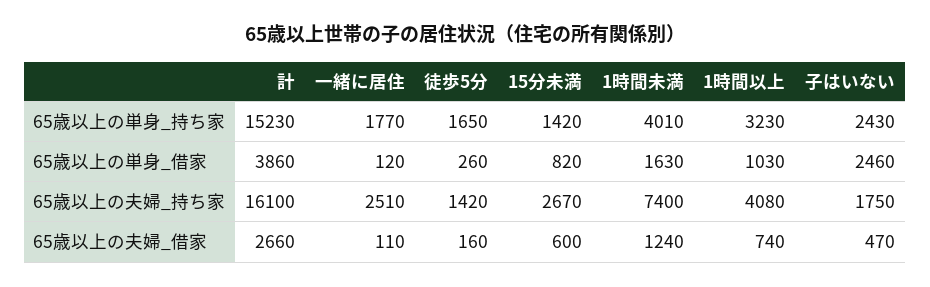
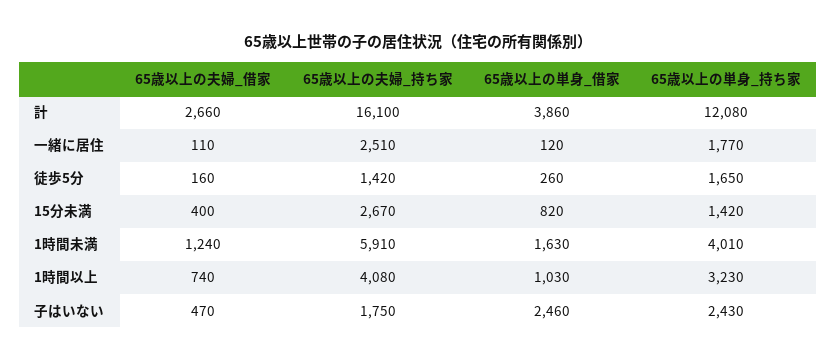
  {
    "計": {
-     "65歳以上の単身_持ち家": 15230,
+     "65歳以上の単身_持ち家": 12080,
      "65歳以上の単身_借家": 3860,
      "65歳以上の夫婦_持ち家": 16100,
      "65歳以上の夫婦_借家": 2660
    },
    "一緒に居住": {
      "65歳以上の単身_持ち家": 1770,
      "65歳以上の単身_借家": 120,
      "65歳以上の夫婦_持ち家": 2510,
      "65歳以上の夫婦_借家": 110
    },
    "徒歩5分": {
      "65歳以上の単身_持ち家": 1650,
      "65歳以上の単身_借家": 260,
      "65歳以上の夫婦_持ち家": 1420,
      "65歳以上の夫婦_借家": 160
    },
    "15分未満": {
      "65歳以上の単身_持ち家": 1420,
      "65歳以上の単身_借家": 820,
      "65歳以上の夫婦_持ち家": 2670,
-     "65歳以上の夫婦_借家": 600
+     "65歳以上の夫婦_借家": 400
    },
    "1時間未満": {
      "65歳以上の単身_持ち家": 4010,
      "65歳以上の単身_借家": 1630,
-     "65歳以上の夫婦_持ち家": 7400,
+     "65歳以上の夫婦_持ち家": 5910,
      "65歳以上の夫婦_借家": 1240
    },
    "1時間以上": {
      "65歳以上の単身_持ち家": 3230,
      "65歳以上の単身_借家": 1030,
      "65歳以上の夫婦_持ち家": 4080,
      "65歳以上の夫婦_借家": 740
    },
    "子はいない": {
      "65歳以上の単身_持ち家": 2430,
      "65歳以上の単身_借家": 2460,
      "65歳以上の夫婦_持ち家": 1750,
      "65歳以上の夫婦_借家": 470
    }
  }

